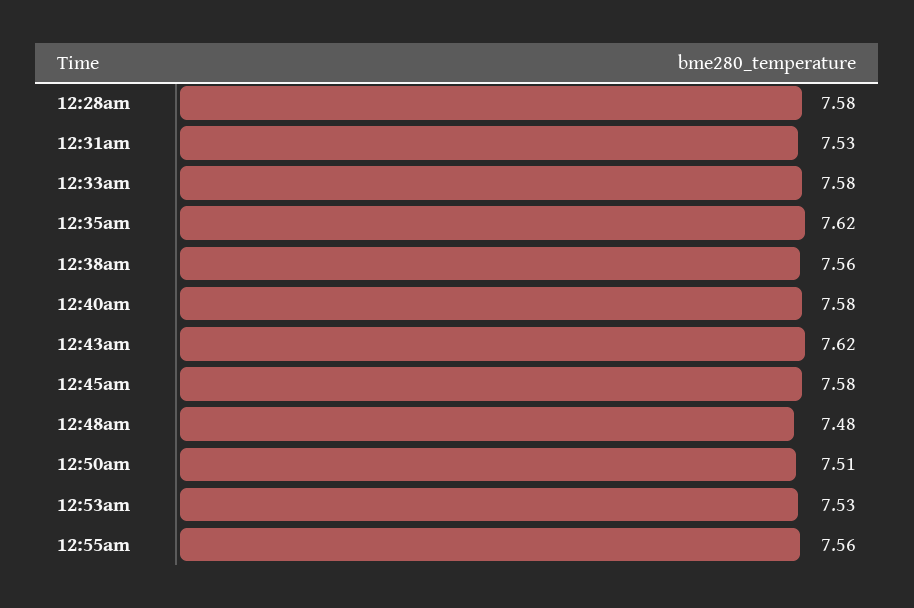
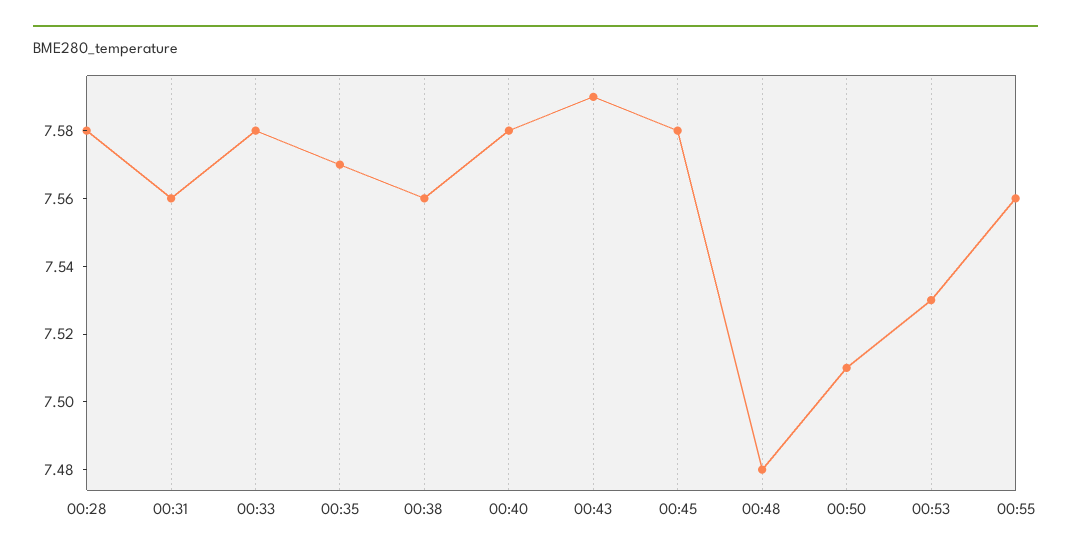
  {
    "12:28am": 7.58,
-   "12:31am": 7.53,
+   "12:31am": 7.56,
    "12:33am": 7.58,
-   "12:35am": 7.62,
+   "12:35am": 7.57,
    "12:38am": 7.56,
    "12:40am": 7.58,
-   "12:43am": 7.62,
+   "12:43am": 7.59,
    "12:45am": 7.58,
    "12:48am": 7.48,
    "12:50am": 7.51,
    "12:53am": 7.53,
    "12:55am": 7.56
  }

